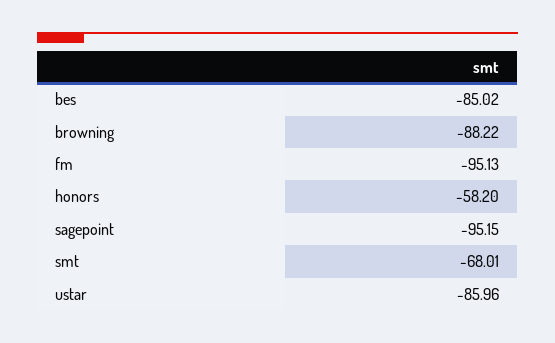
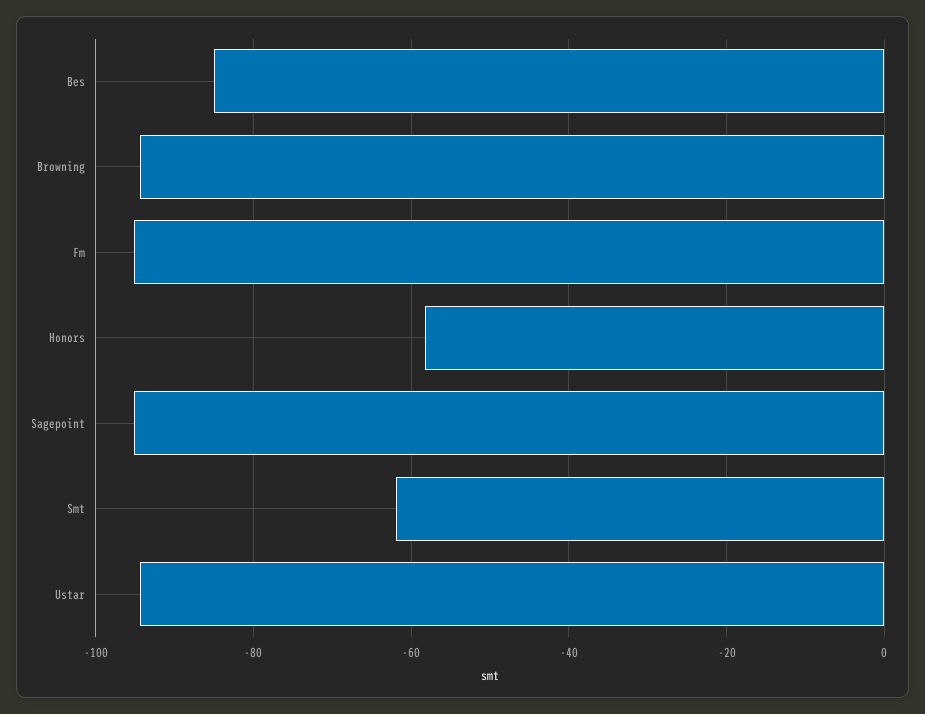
  {
    "bes": -85.02,
-   "browning": -88.22,
+   "browning": -94,
    "fm": -95.13,
    "honors": -58.2,
    "sagepoint": -95.15,
-   "smt": -68.01,
+   "smt": -62,
-   "ustar": -85.96
+   "ustar": -94
  }

